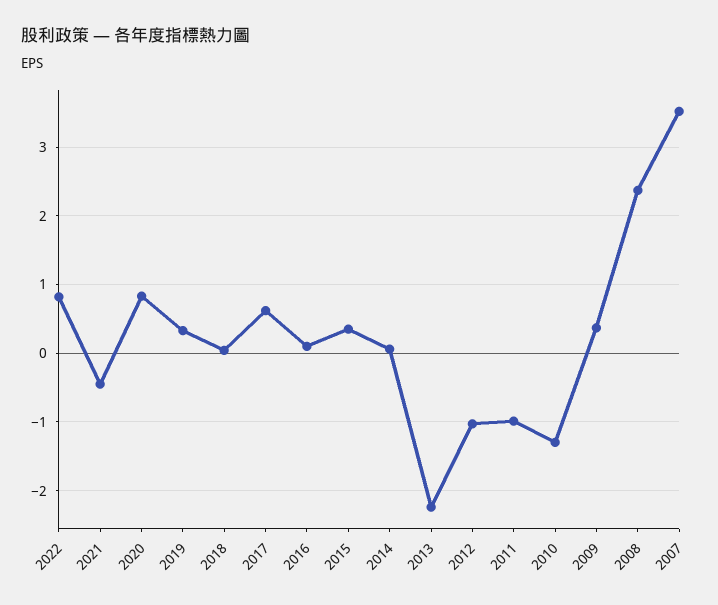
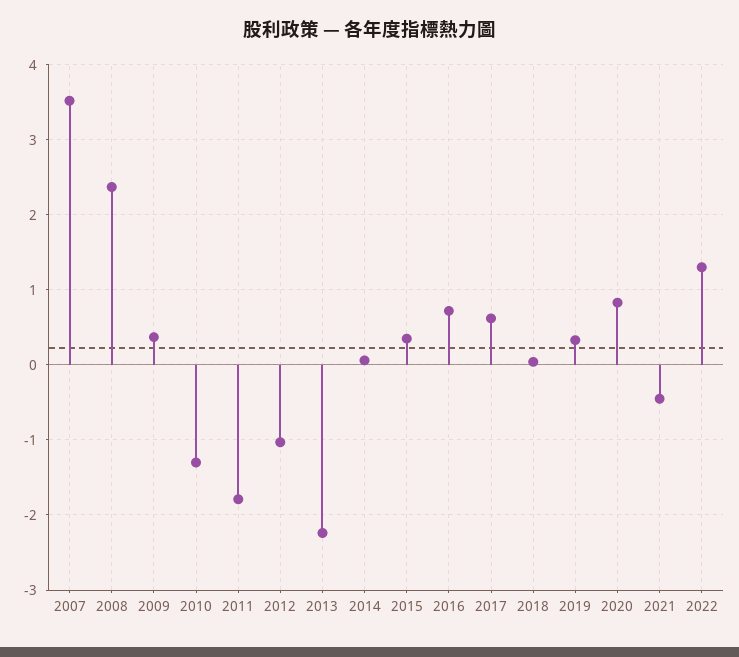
  {
-   "2022": 0.8,
+   "2022": 1.3,
    "2021": -0.5,
    "2020": 0.8,
    "2019": 0.3,
    "2018": 0,
    "2017": 0.6,
-   "2016": 0.1,
+   "2016": 0.7,
    "2015": 0.4,
    "2014": 0.1,
    "2013": -2.2,
    "2012": -1,
-   "2011": -1,
+   "2011": -1.8,
    "2010": -1.3,
    "2009": 0.4,
    "2008": 2.4,
    "2007": 3.5
  }

